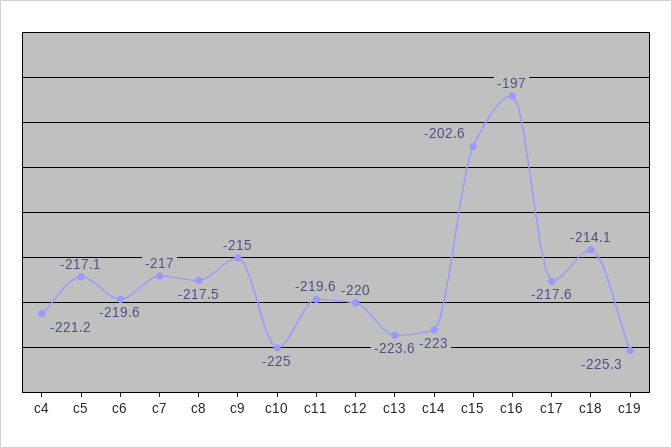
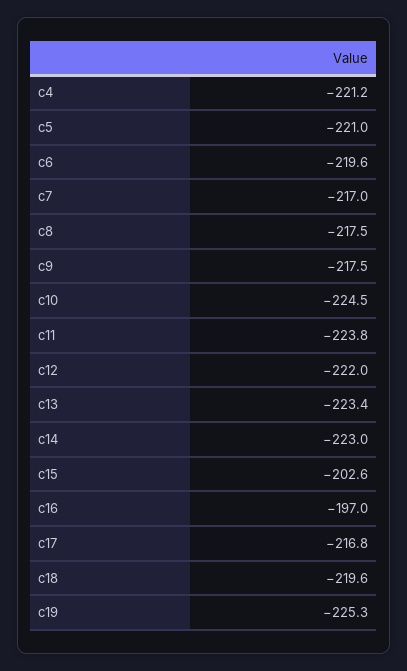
  {
    "c4": -221.2,
-   "c5": -217.1,
+   "c5": -221,
    "c6": -219.6,
    "c7": -217,
    "c8": -217.5,
-   "c9": -215,
+   "c9": -217.5,
-   "c10": -225,
+   "c10": -224.5,
-   "c11": -219.6,
+   "c11": -223.8,
-   "c12": -220,
+   "c12": -222,
-   "c13": -223.6,
+   "c13": -223.4,
    "c14": -223,
    "c15": -202.6,
    "c16": -197,
-   "c17": -217.6,
+   "c17": -216.8,
-   "c18": -214.1,
+   "c18": -219.6,
    "c19": -225.3
  }

